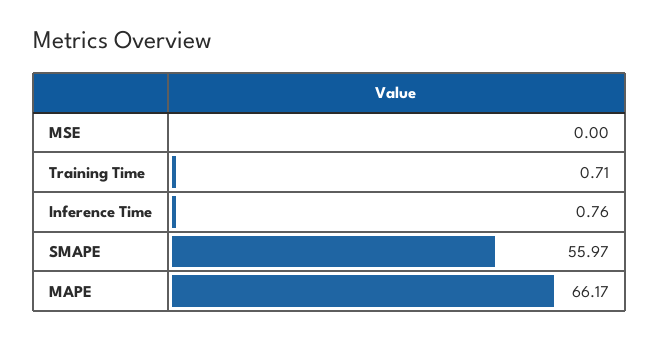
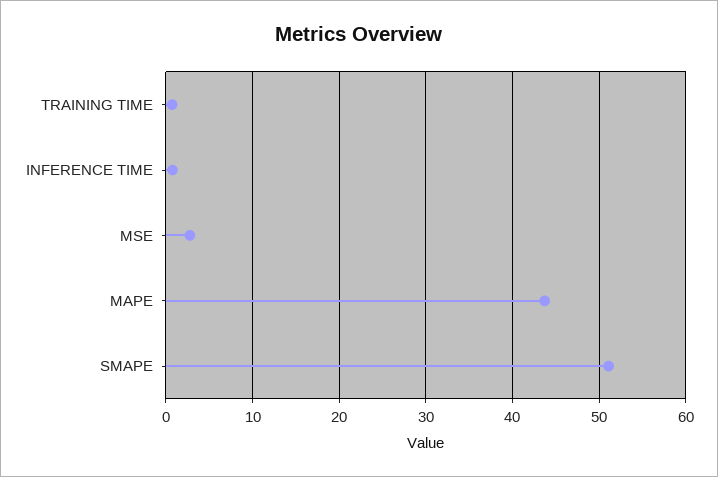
  {
-   "MSE": 0,
+   "MSE": 3,
    "Training Time": 0.71,
    "Inference Time": 0.76,
-   "SMAPE": 55.97,
+   "SMAPE": 51,
-   "MAPE": 66.17
+   "MAPE": 44
  }

